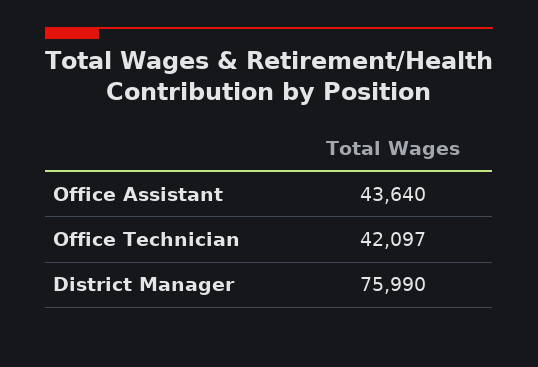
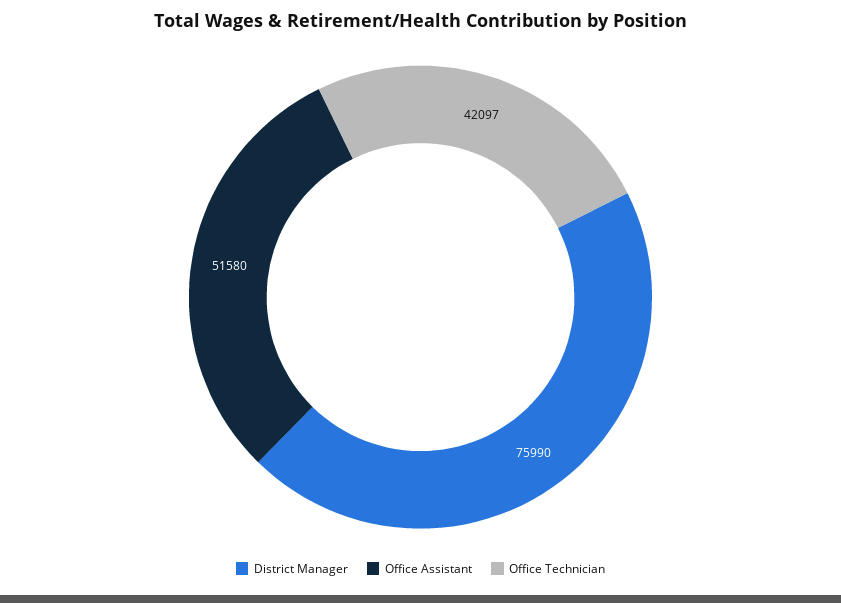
  {
-   "Office Assistant": 43640,
+   "Office Assistant": 51580,
    "Office Technician": 42097,
    "District Manager": 75990
  }

